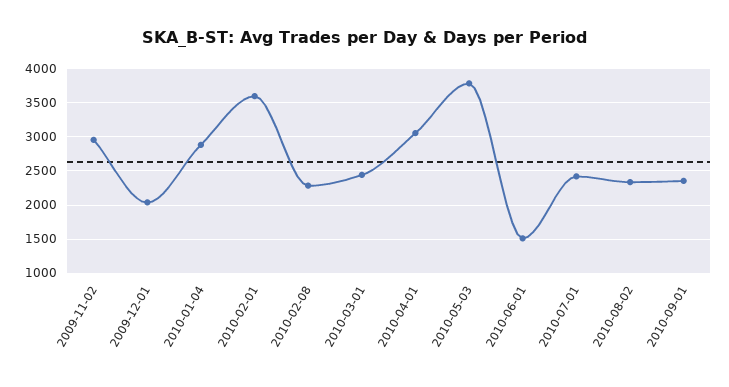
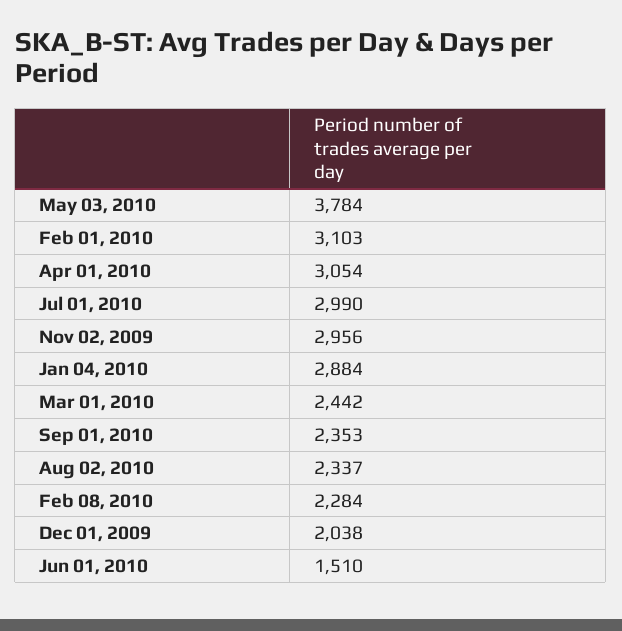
  {
    "2009-11-02": 2956,
    "2009-12-01": 2038,
    "2010-01-04": 2884,
-   "2010-02-01": 3600,
+   "2010-02-01": 3103,
    "2010-02-08": 2284,
    "2010-03-01": 2442,
    "2010-04-01": 3054,
    "2010-05-03": 3784,
    "2010-06-01": 1510,
-   "2010-07-01": 2400,
+   "2010-07-01": 2990,
    "2010-08-02": 2337,
    "2010-09-01": 2353
  }

